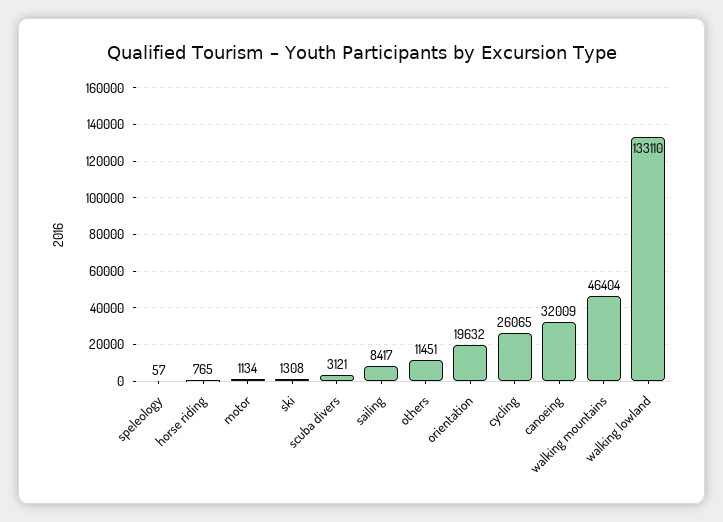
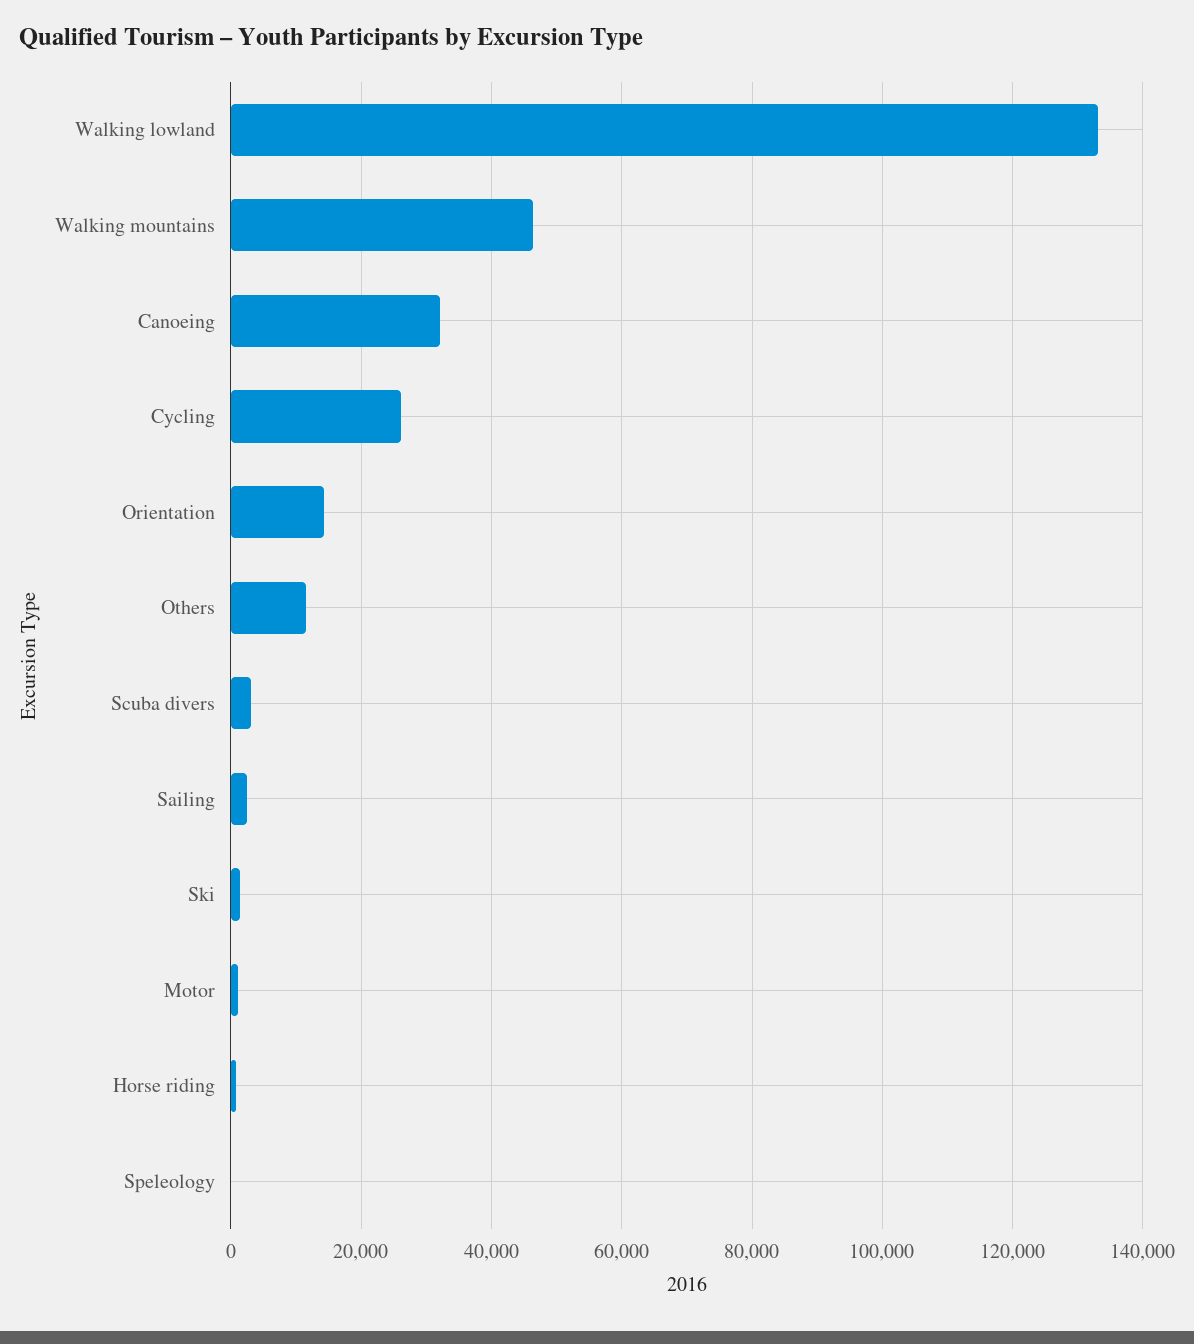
  {
    "speleology": 57,
    "horse riding": 765,
    "motor": 1134,
    "ski": 1308,
    "scuba divers": 3121,
-   "sailing": 8417,
+   "sailing": 2000,
    "others": 11451,
-   "orientation": 19632,
+   "orientation": 14000,
    "cycling": 26065,
    "canoeing": 32009,
    "walking mountains": 46404,
    "walking lowland": 133110
  }

